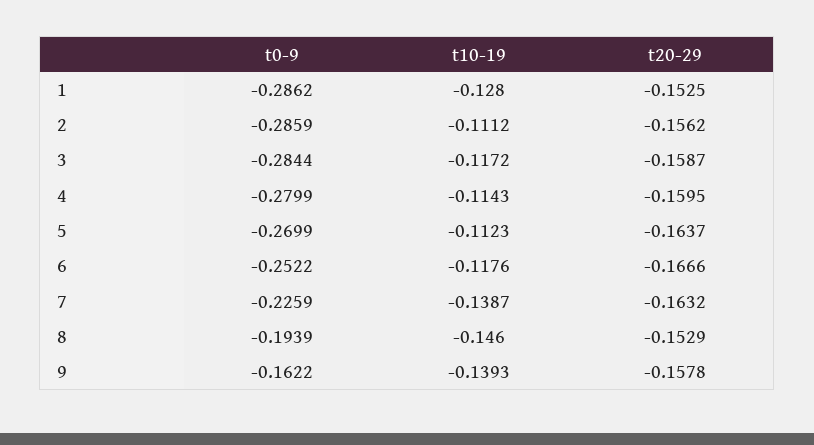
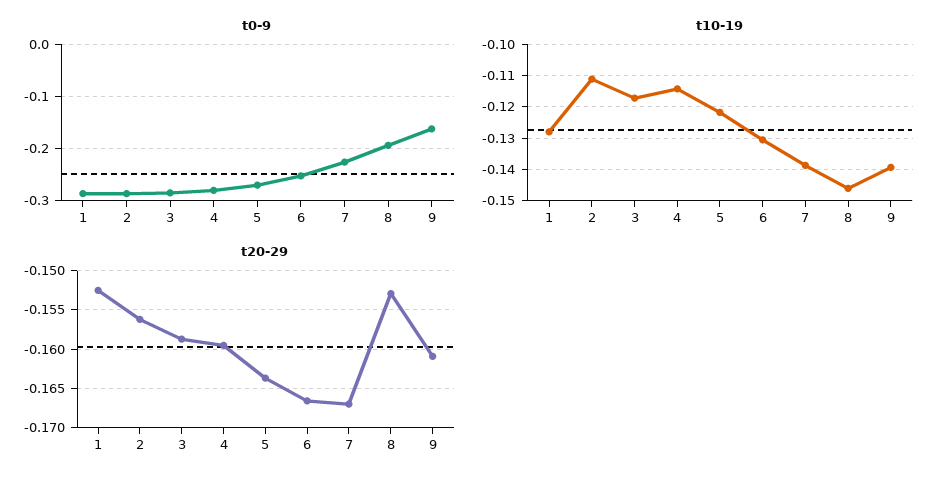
  {
    "t0-9": {
      "1": -0.2862,
      "2": -0.2859,
      "3": -0.2844,
      "4": -0.2799,
      "5": -0.2699,
      "6": -0.2522,
      "7": -0.2259,
      "8": -0.1939,
      "9": -0.1622
    },
    "t10-19": {
      "1": -0.128,
      "2": -0.1112,
      "3": -0.1172,
      "4": -0.1143,
-     "5": -0.1123,
+     "5": -0.122,
-     "6": -0.1176,
+     "6": -0.13,
      "7": -0.1387,
      "8": -0.146,
      "9": -0.1393
    },
    "t20-29": {
      "1": -0.1525,
      "2": -0.1562,
      "3": -0.1587,
      "4": -0.1595,
      "5": -0.1637,
      "6": -0.1666,
-     "7": -0.1632,
+     "7": -0.167,
      "8": -0.1529,
-     "9": -0.1578
+     "9": -0.161
    }
  }

